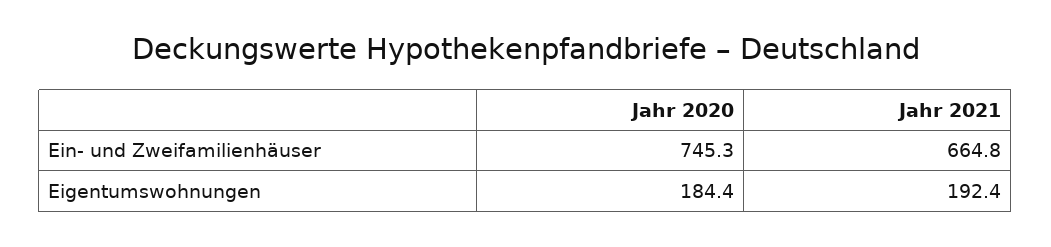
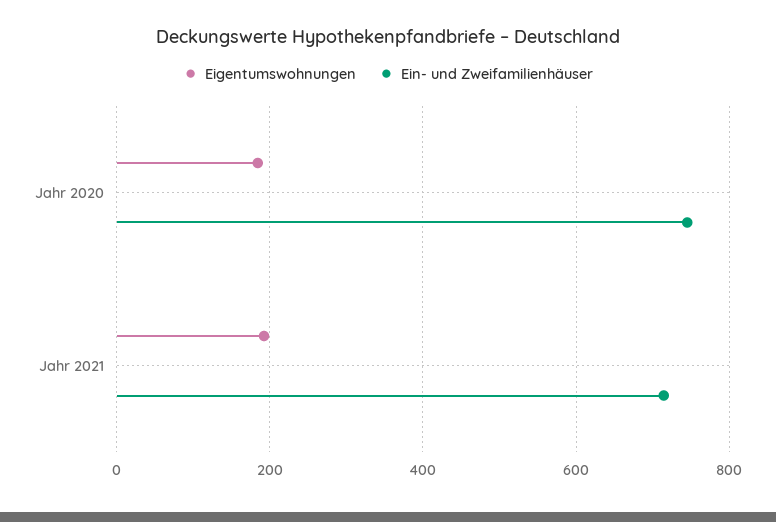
  {
    "Ein- und Zweifamilienhäuser": {
      "Jahr 2020": 745.3,
-     "Jahr 2021": 664.8
+     "Jahr 2021": 720
    },
    "Eigentumswohnungen": {
      "Jahr 2020": 184.4,
      "Jahr 2021": 192.4
    }
  }

